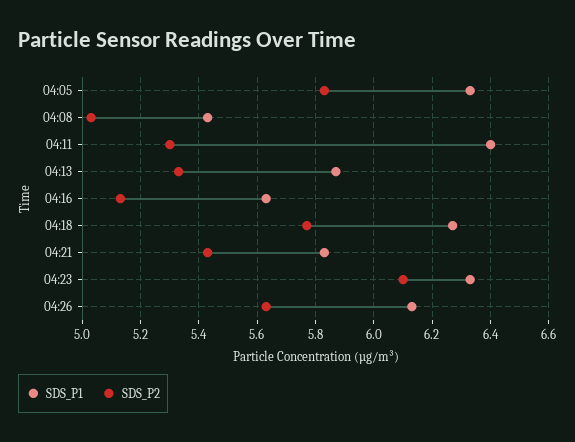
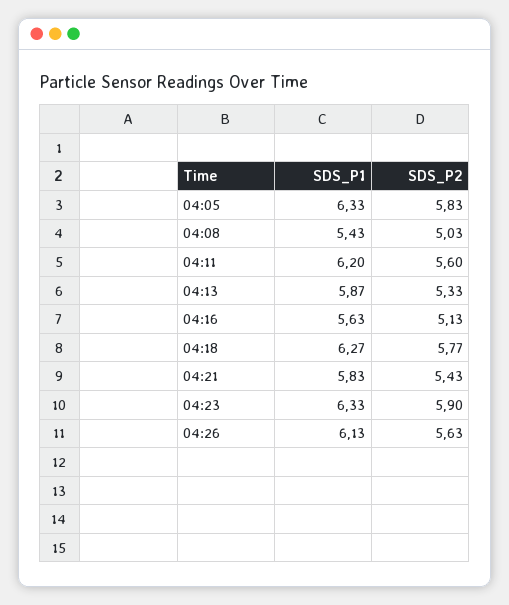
  {
    "SDS_P1": {
      "04:05": 6.33,
      "04:08": 5.43,
-     "04:11": 6.4,
+     "04:11": 6.2,
      "04:13": 5.87,
      "04:16": 5.63,
      "04:18": 6.27,
      "04:21": 5.83,
      "04:23": 6.33,
      "04:26": 6.13
    },
    "SDS_P2": {
      "04:05": 5.83,
      "04:08": 5.03,
-     "04:11": 5.3,
+     "04:11": 5.6,
      "04:13": 5.33,
      "04:16": 5.13,
      "04:18": 5.77,
      "04:21": 5.43,
-     "04:23": 6.1,
+     "04:23": 5.9,
      "04:26": 5.63
    }
  }

